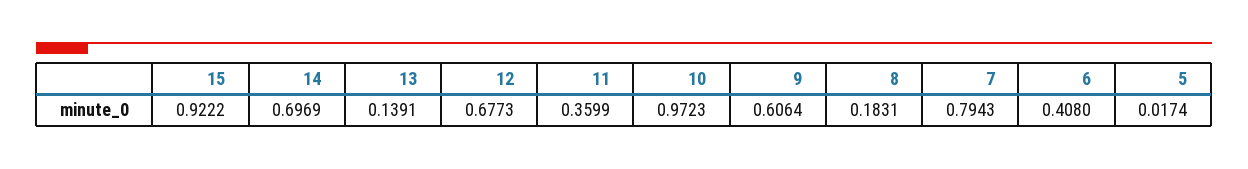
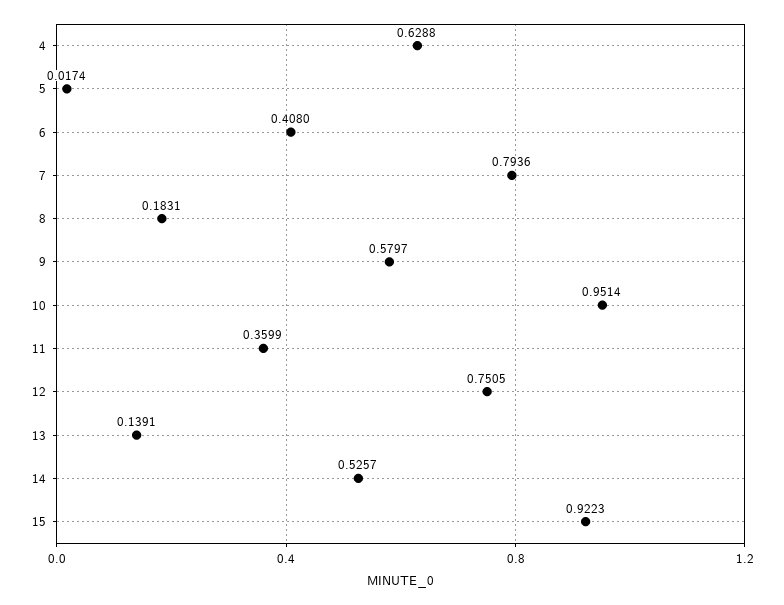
  {
-   "15": 0.9222,
+   "15": 0.9223,
-   "14": 0.6969,
+   "14": 0.5257,
    "13": 0.1391,
-   "12": 0.6773,
+   "12": 0.7505,
    "11": 0.3599,
-   "10": 0.9723,
+   "10": 0.9514,
-   "9": 0.6064,
+   "9": 0.5797,
    "8": 0.1831,
-   "7": 0.7943,
+   "7": 0.7936,
    "6": 0.408,
-   "5": 0.0174
+   "5": 0.0174,
+   "4": 0.6288
  }

